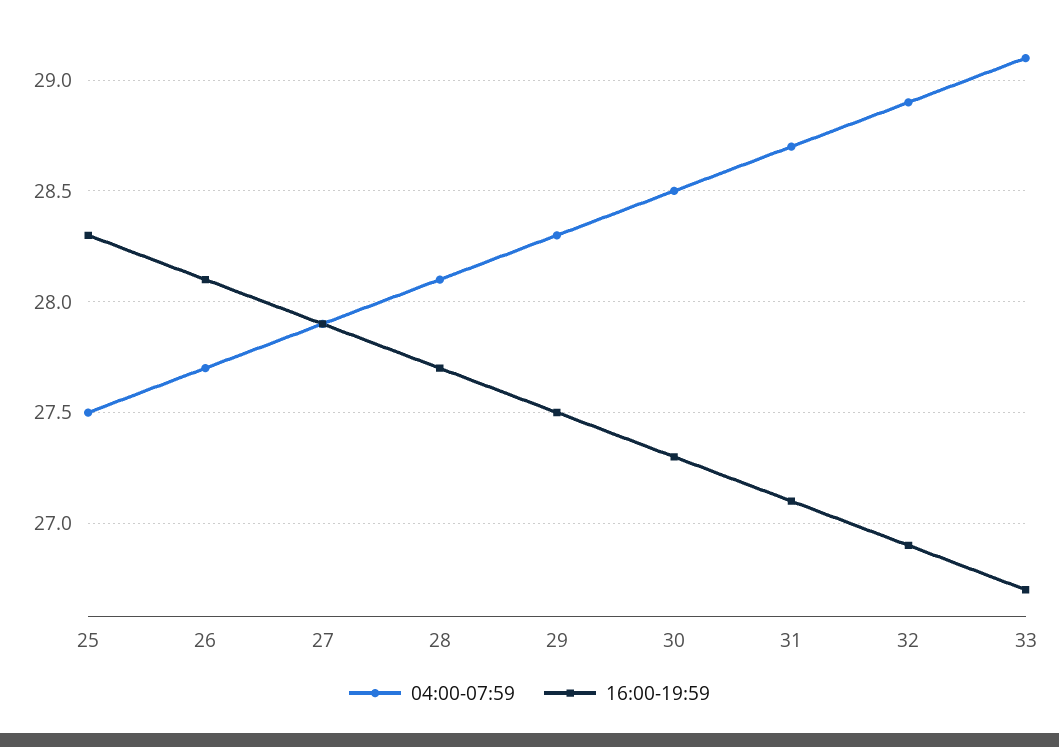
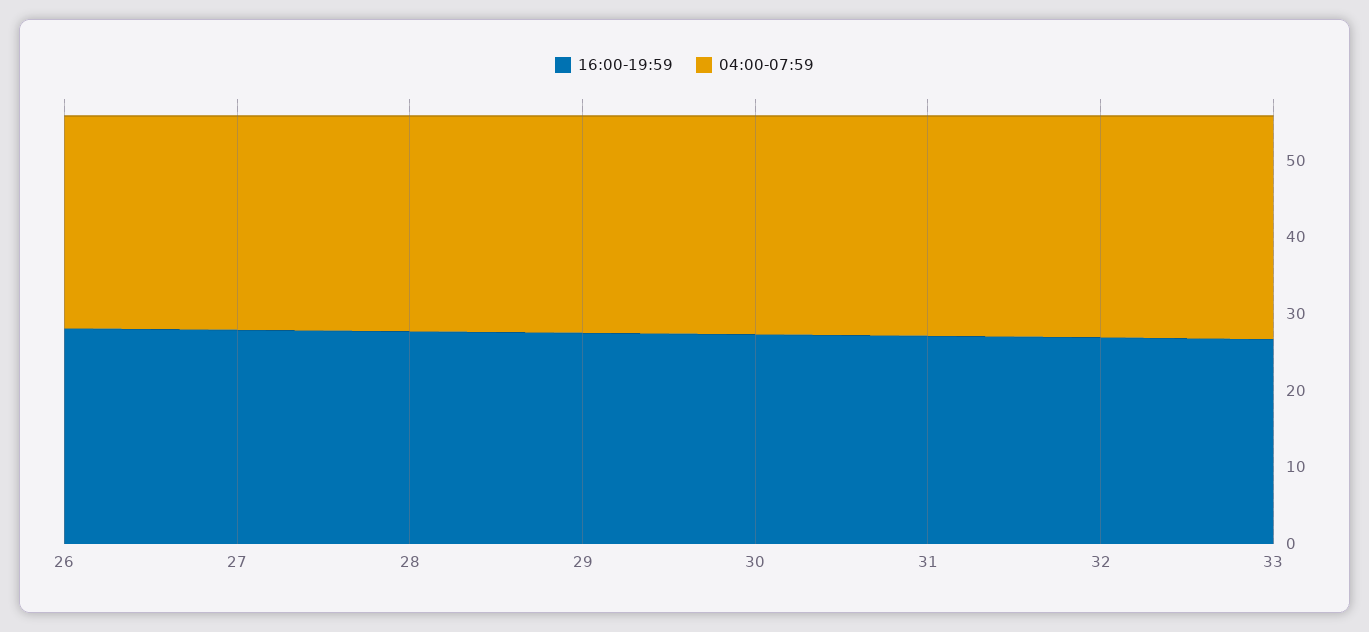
  {
    "04:00-07:59": {
-     "25": 27.5,
      "26": 27.7,
      "27": 27.9,
      "28": 28.1,
      "29": 28.3,
      "30": 28.5,
      "31": 28.7,
      "32": 28.9,
      "33": 29.1
    },
    "16:00-19:59": {
-     "25": 28.3,
      "26": 28.1,
      "27": 27.9,
      "28": 27.7,
      "29": 27.5,
      "30": 27.3,
      "31": 27.1,
      "32": 26.9,
      "33": 26.7
    }
  }

